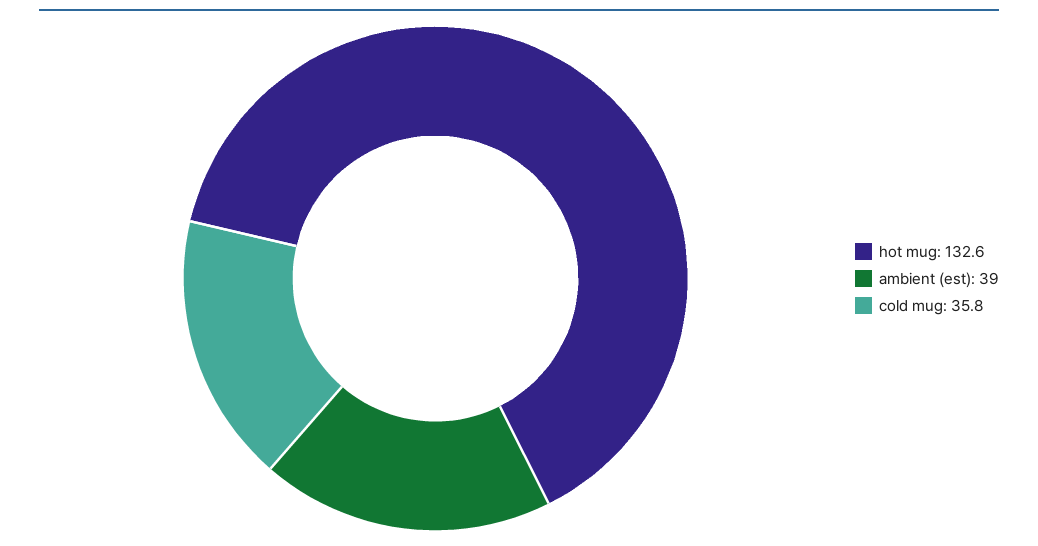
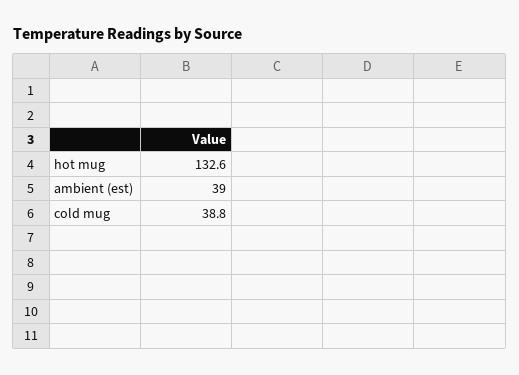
  {
    "hot mug": 132.6,
    "ambient (est)": 39,
-   "cold mug": 35.8
+   "cold mug": 38.8
  }

